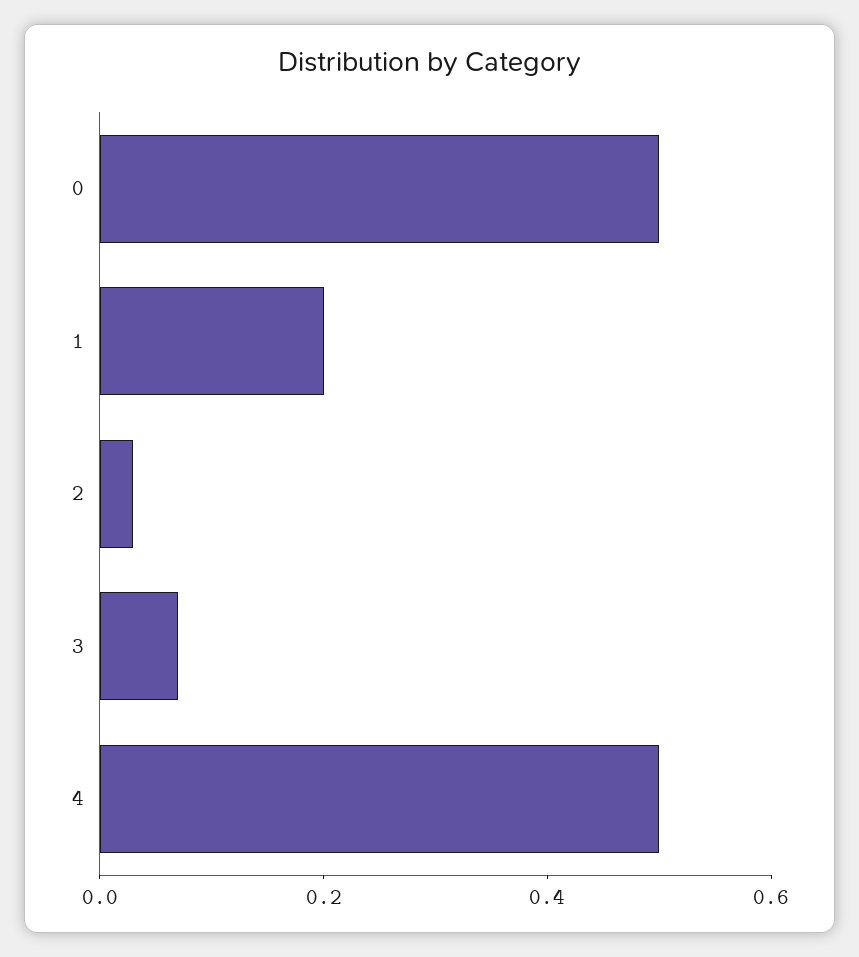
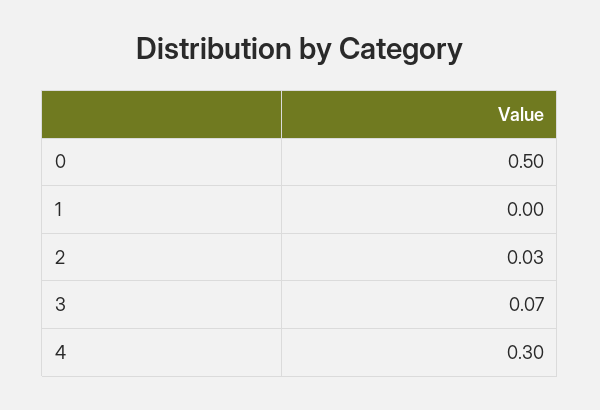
  {
    "0": 0.5,
-   "1": 0.2,
+   "1": 0,
    "2": 0.03,
    "3": 0.07,
-   "4": 0.5
+   "4": 0.3
  }

